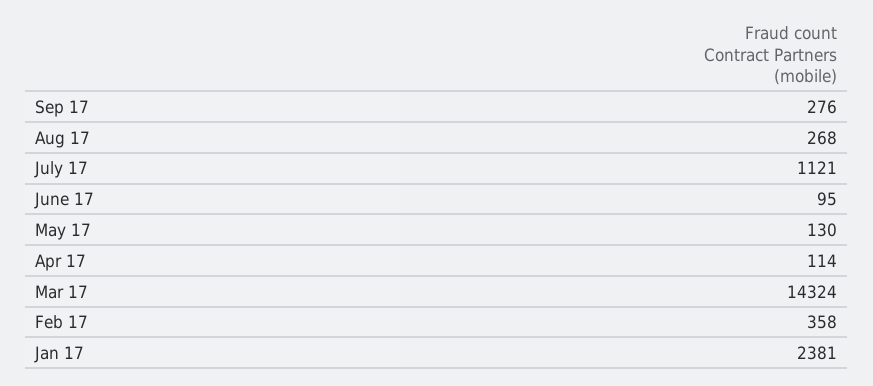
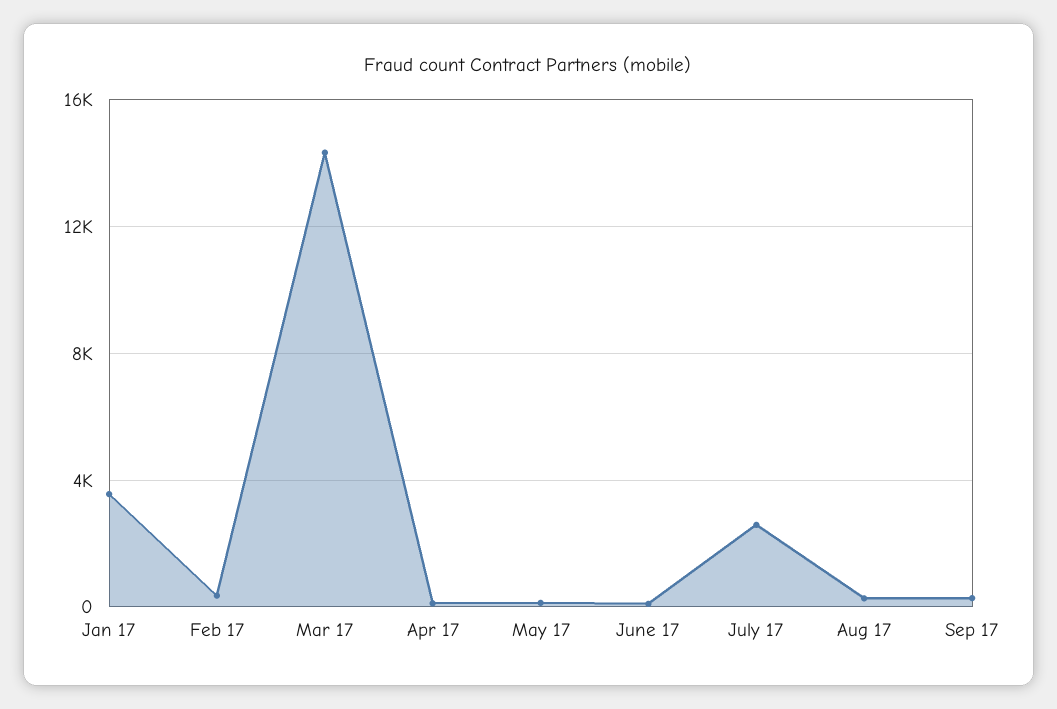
  {
    "Sep 17": 276,
    "Aug 17": 268,
-   "July 17": 1121,
+   "July 17": 2500,
    "June 17": 95,
    "May 17": 130,
    "Apr 17": 114,
    "Mar 17": 14324,
    "Feb 17": 358,
-   "Jan 17": 2381
+   "Jan 17": 3500
  }

